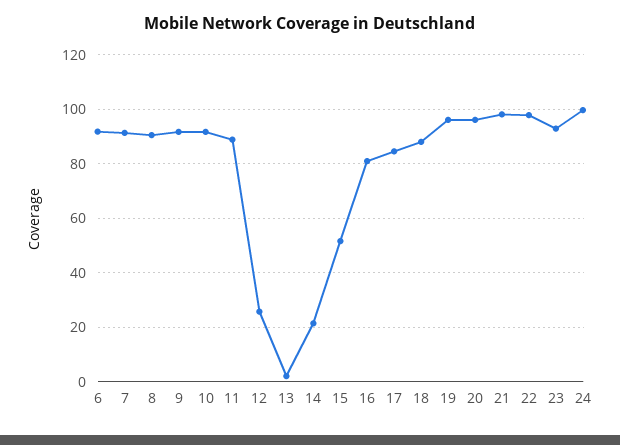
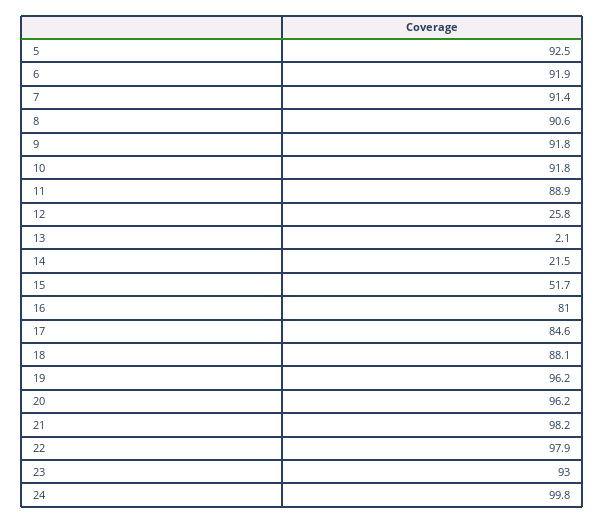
  {
    "6": 91.9,
    "7": 91.4,
    "8": 90.6,
    "9": 91.8,
    "10": 91.8,
    "11": 88.9,
    "12": 25.8,
    "13": 2.1,
    "14": 21.5,
    "15": 51.7,
    "16": 81,
    "17": 84.6,
    "18": 88.1,
    "19": 96.2,
    "20": 96.2,
    "21": 98.2,
    "22": 97.9,
    "23": 93,
-   "24": 99.8
+   "24": 99.8,
+   "5": 92.5
  }

